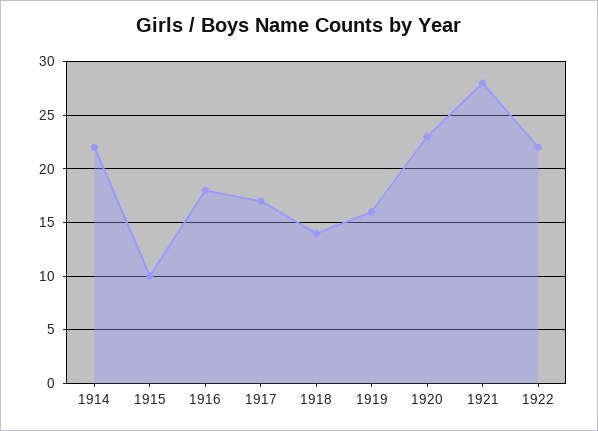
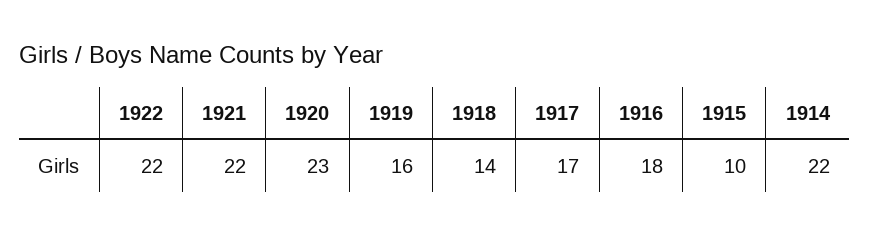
  {
    "1914": 22,
    "1915": 10,
    "1916": 18,
    "1917": 17,
    "1918": 14,
    "1919": 16,
    "1920": 23,
-   "1921": 28,
+   "1921": 22,
    "1922": 22
  }

